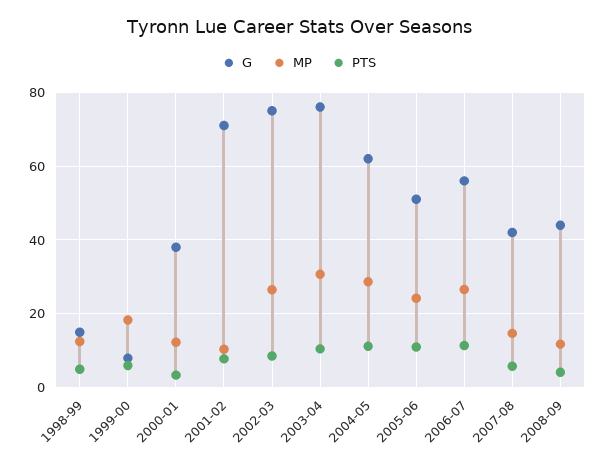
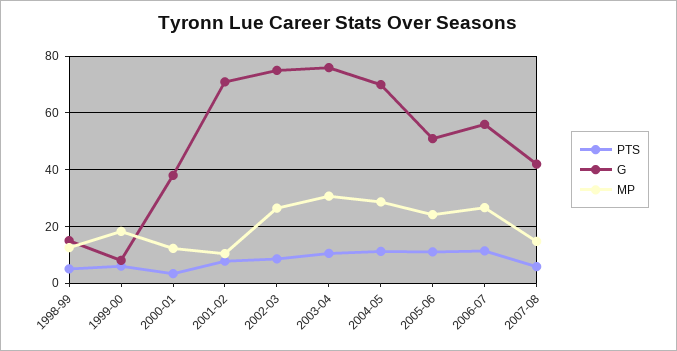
  {
    "G": {
      "1998-99": 16,
      "1999-00": 8,
      "2000-01": 38,
      "2001-02": 72,
      "2002-03": 76,
      "2003-04": 76,
-     "2004-05": 62,
+     "2004-05": 70,
      "2005-06": 52,
      "2006-07": 56,
-     "2007-08": 42,
+     "2007-08": 42
-     "2008-09": 44
    },
    "MP": {
      "1998-99": 12,
      "1999-00": 18,
      "2000-01": 12,
      "2001-02": 10,
      "2002-03": 26,
      "2003-04": 30,
      "2004-05": 28,
      "2005-06": 24,
      "2006-07": 26,
-     "2007-08": 14,
+     "2007-08": 14
-     "2008-09": 12
    },
    "PTS": {
      "1998-99": 6,
      "1999-00": 6,
      "2000-01": 4,
      "2001-02": 8,
      "2002-03": 8,
      "2003-04": 10,
      "2004-05": 12,
      "2005-06": 12,
      "2006-07": 12,
-     "2007-08": 6,
+     "2007-08": 6
-     "2008-09": 4
    }
  }

